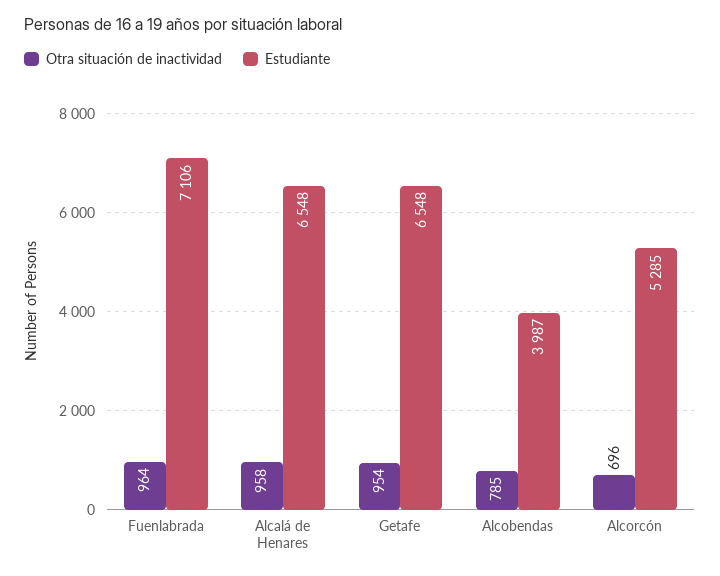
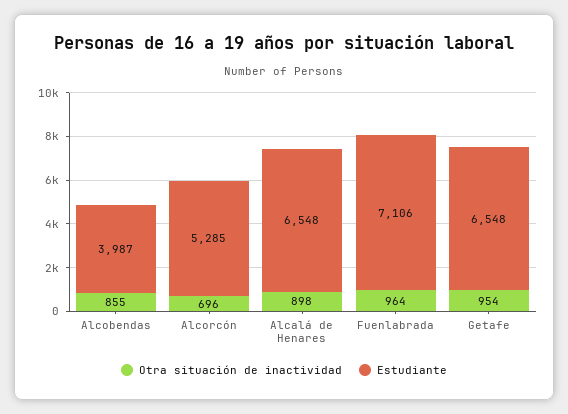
  {
    "Otra situación de inactividad": {
      "Fuenlabrada": 964,
-     "Alcalá de Henares": 958,
+     "Alcalá de Henares": 898,
      "Getafe": 954,
-     "Alcobendas": 785,
+     "Alcobendas": 855,
      "Alcorcón": 696
    },
    "Estudiante": {
      "Fuenlabrada": 7106,
      "Alcalá de Henares": 6548,
      "Getafe": 6548,
      "Alcobendas": 3987,
      "Alcorcón": 5285
    }
  }

